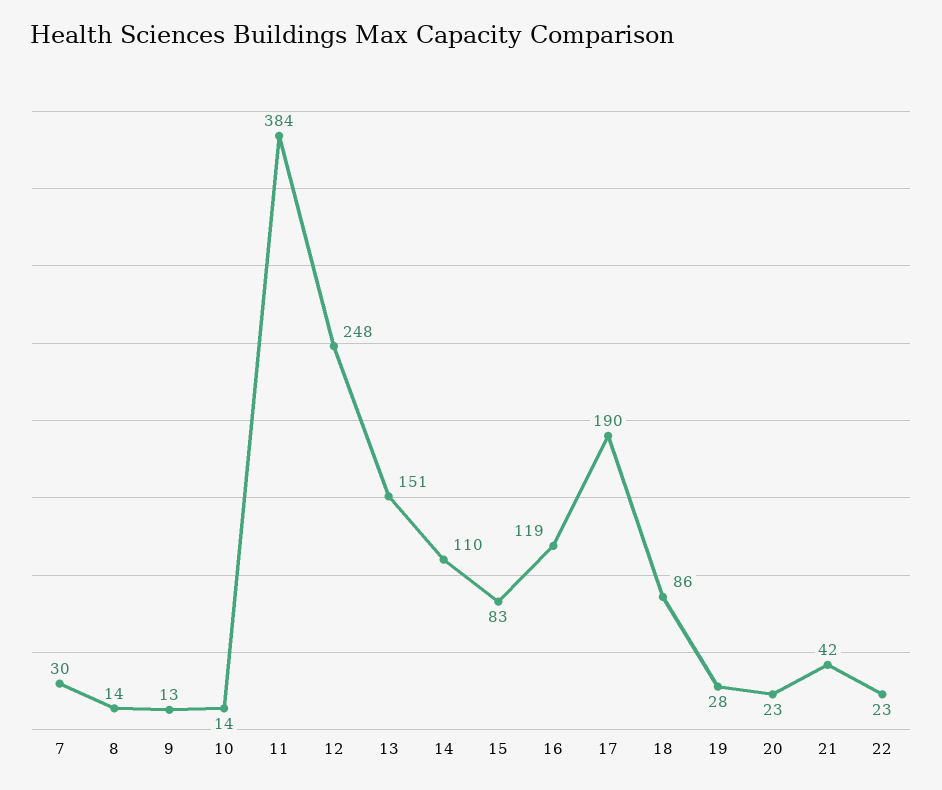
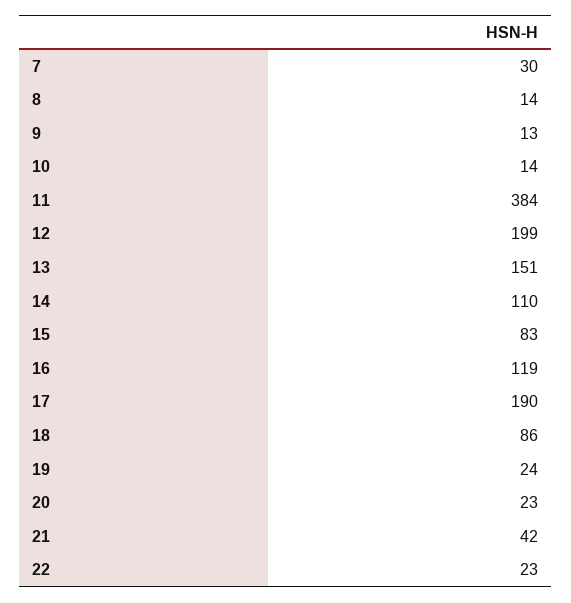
  {
    "7": 30,
    "8": 14,
    "9": 13,
    "10": 14,
    "11": 384,
-   "12": 248,
+   "12": 199,
    "13": 151,
    "14": 110,
    "15": 83,
    "16": 119,
    "17": 190,
    "18": 86,
-   "19": 28,
+   "19": 24,
    "20": 23,
    "21": 42,
    "22": 23
  }

